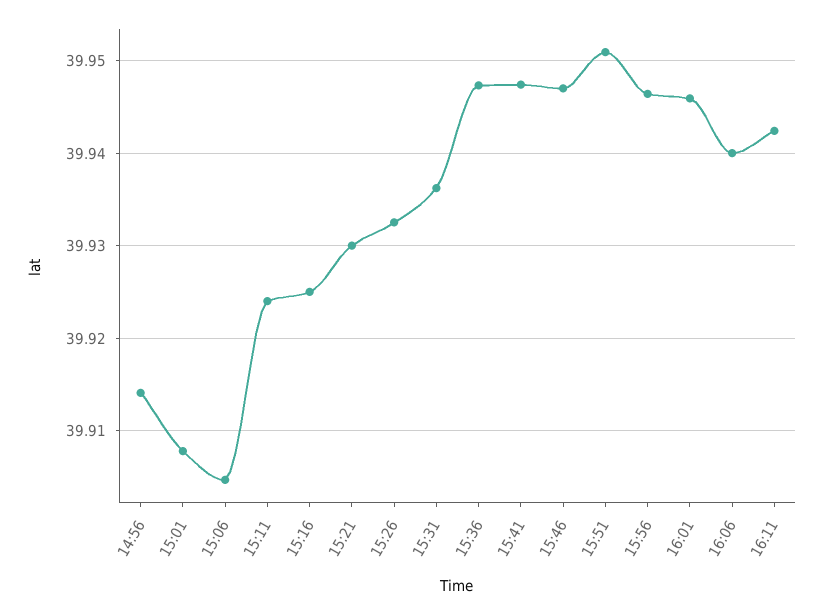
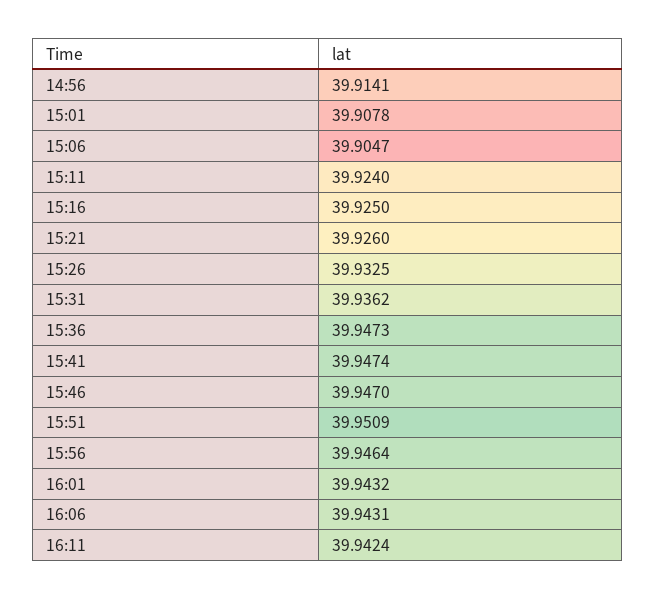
  {
    "14:56": 39.9141,
    "15:01": 39.9078,
    "15:06": 39.9047,
    "15:11": 39.924,
    "15:16": 39.925,
-   "15:21": 39.93,
+   "15:21": 39.926,
    "15:26": 39.9325,
    "15:31": 39.9362,
    "15:36": 39.9473,
    "15:41": 39.9474,
    "15:46": 39.947,
    "15:51": 39.9509,
    "15:56": 39.9464,
-   "16:01": 39.946,
+   "16:01": 39.9432,
-   "16:06": 39.94,
+   "16:06": 39.9431,
    "16:11": 39.9424
  }

